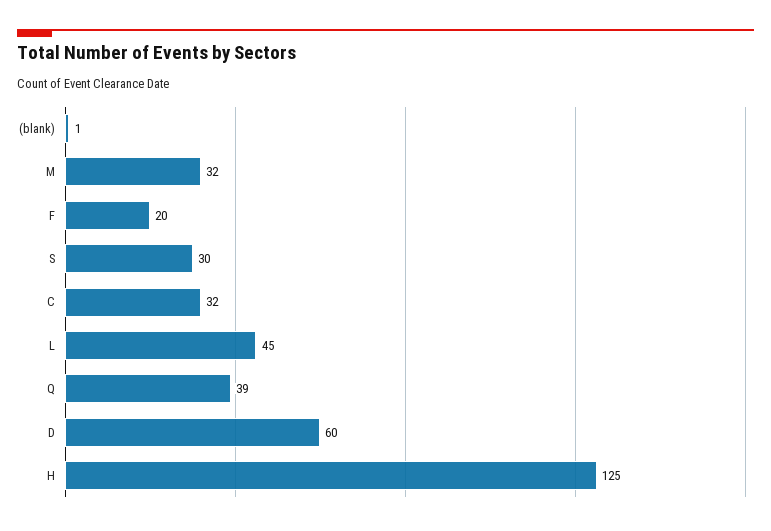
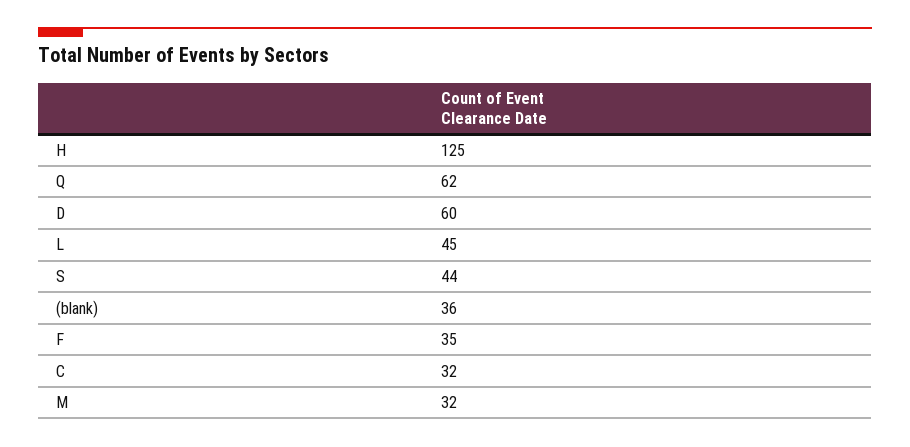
  {
-   "(blank)": 1,
+   "(blank)": 36,
    "M": 32,
-   "F": 20,
+   "F": 35,
-   "S": 30,
+   "S": 44,
    "C": 32,
    "L": 45,
-   "Q": 39,
+   "Q": 62,
    "D": 60,
    "H": 125
  }

